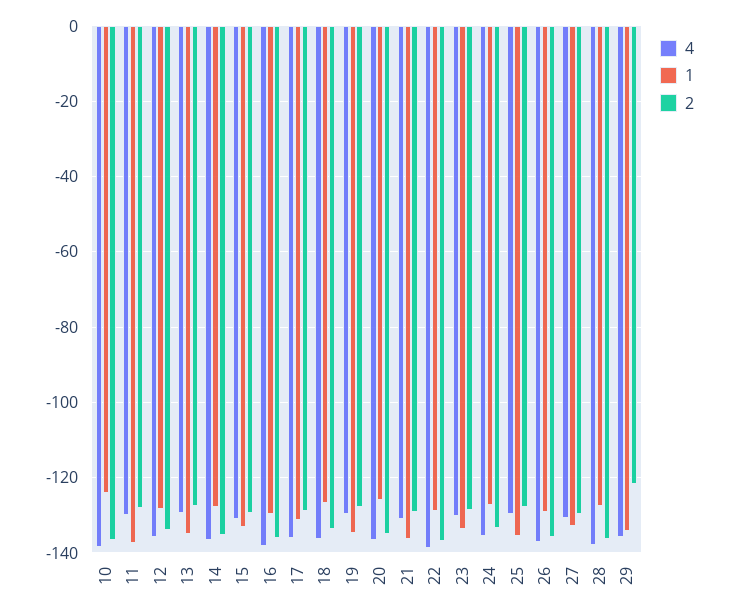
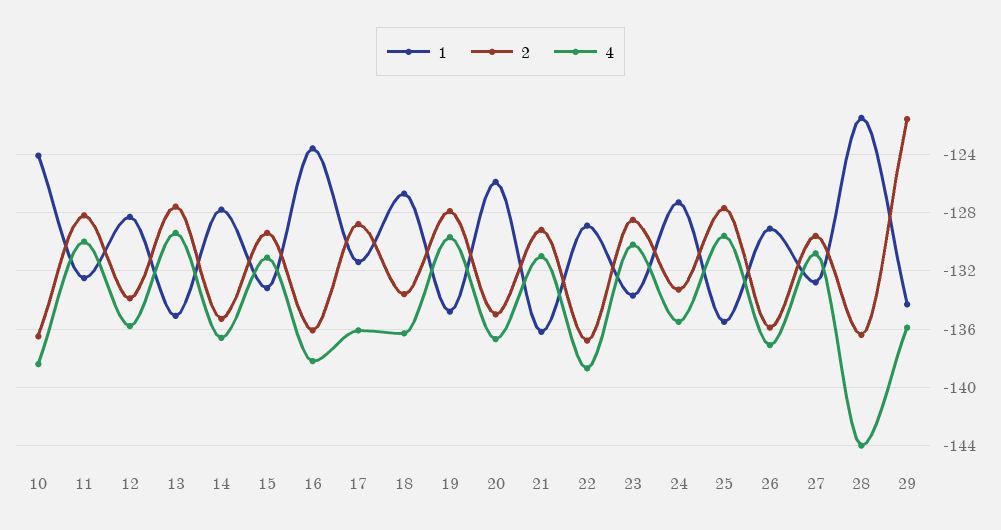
  {
    "4": {
      "10": -138.5,
      "11": -130,
      "12": -136,
      "13": -129.5,
      "14": -136.5,
      "15": -131,
      "16": -138,
      "17": -136,
      "18": -136.5,
      "19": -129.5,
      "20": -136.5,
      "21": -131,
      "22": -138.5,
      "23": -130,
      "24": -135.5,
      "25": -129.5,
      "26": -137,
      "27": -131,
-     "28": -138,
+     "28": -144,
      "29": -136
    },
    "1": {
      "10": -124,
-     "11": -138,
+     "11": -132.5,
      "12": -128.5,
      "13": -135,
      "14": -128,
      "15": -133,
-     "16": -130,
+     "16": -123.5,
      "17": -131.5,
      "18": -126.5,
      "19": -135,
      "20": -126,
      "21": -136,
      "22": -129,
      "23": -133.5,
      "24": -127.5,
      "25": -135.5,
      "26": -129,
      "27": -133,
-     "28": -128,
+     "28": -121.5,
      "29": -134.5
    },
    "2": {
      "10": -136.5,
      "11": -128,
      "12": -134,
      "13": -127.5,
      "14": -135.5,
      "15": -129.5,
      "16": -136,
      "17": -129,
      "18": -133.5,
      "19": -128,
      "20": -135,
      "21": -129,
      "22": -137,
      "23": -128.5,
      "24": -133.5,
      "25": -127.5,
      "26": -136,
      "27": -129.5,
      "28": -136.5,
      "29": -121.5
    }
  }

